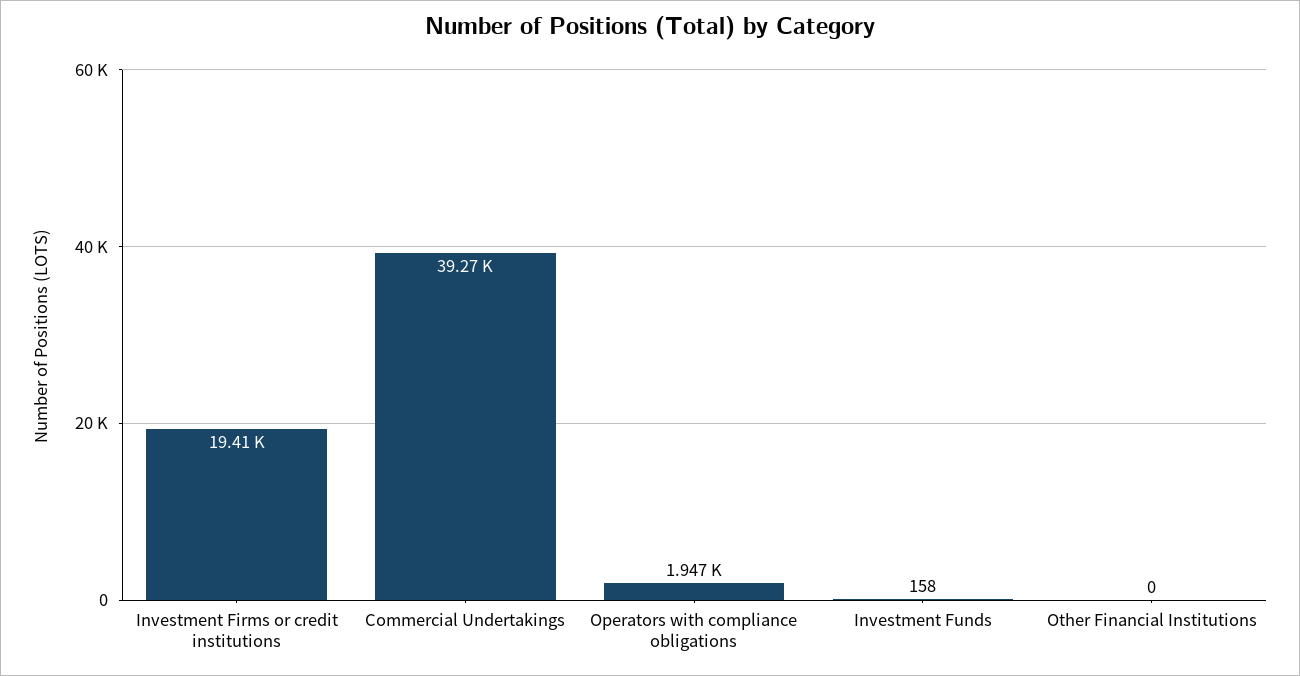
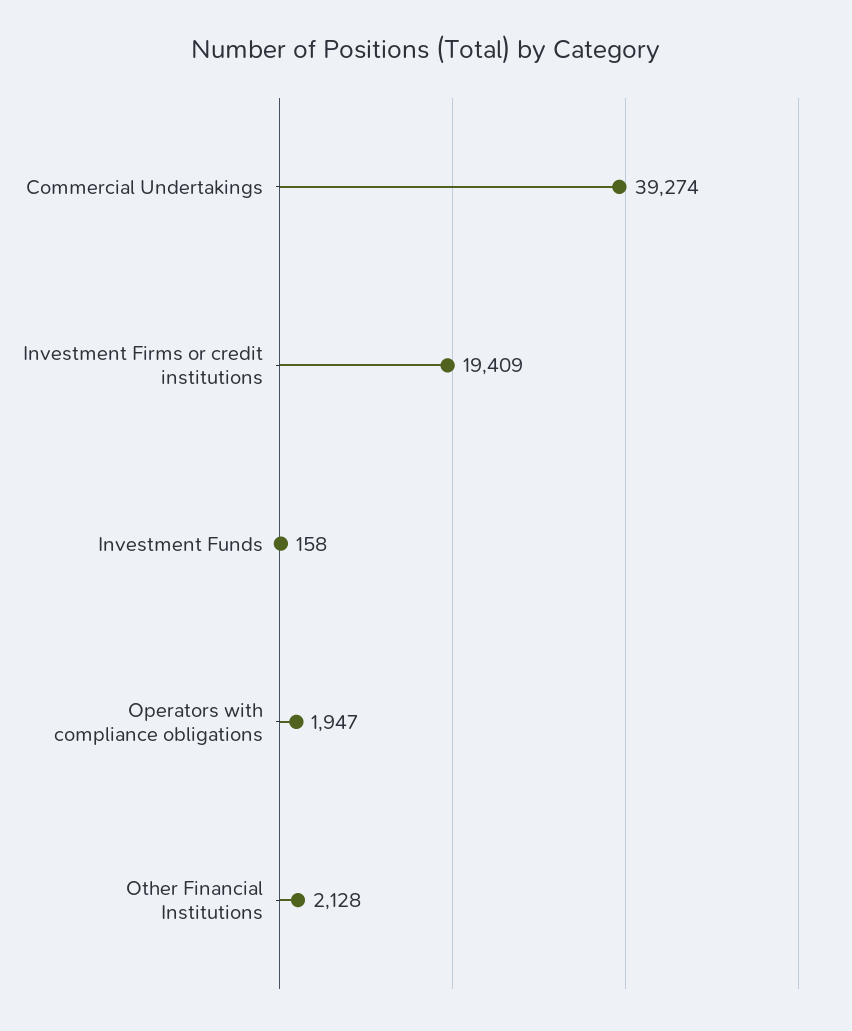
  {
    "Investment Firms or credit institutions": 19409,
    "Commercial Undertakings": 39274,
    "Operators with compliance obligations": 1947,
    "Investment Funds": 158,
-   "Other Financial Institutions": 0
+   "Other Financial Institutions": 2128
  }

